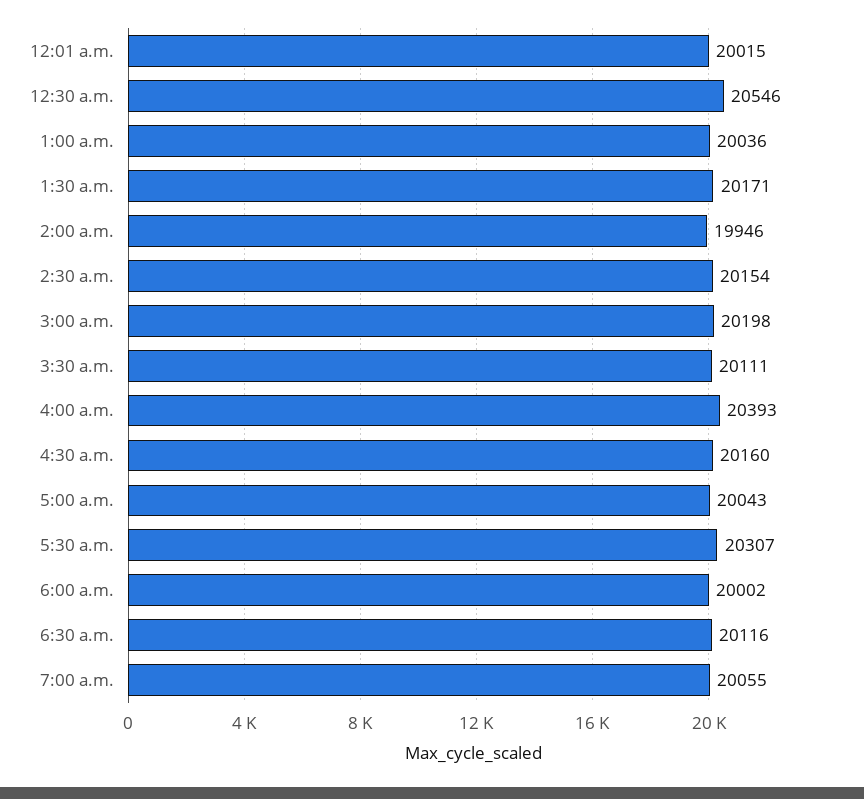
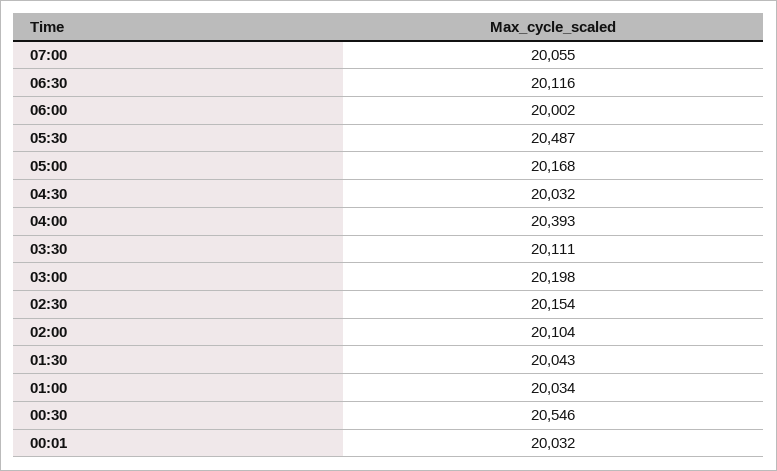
  {
-   "12:01 a.m.": 20015,
+   "12:01 a.m.": 20032,
    "12:30 a.m.": 20546,
-   "1:00 a.m.": 20036,
+   "1:00 a.m.": 20034,
-   "1:30 a.m.": 20171,
+   "1:30 a.m.": 20043,
-   "2:00 a.m.": 19946,
+   "2:00 a.m.": 20104,
    "2:30 a.m.": 20154,
    "3:00 a.m.": 20198,
    "3:30 a.m.": 20111,
    "4:00 a.m.": 20393,
-   "4:30 a.m.": 20160,
+   "4:30 a.m.": 20032,
-   "5:00 a.m.": 20043,
+   "5:00 a.m.": 20168,
-   "5:30 a.m.": 20307,
+   "5:30 a.m.": 20487,
    "6:00 a.m.": 20002,
    "6:30 a.m.": 20116,
    "7:00 a.m.": 20055
  }

